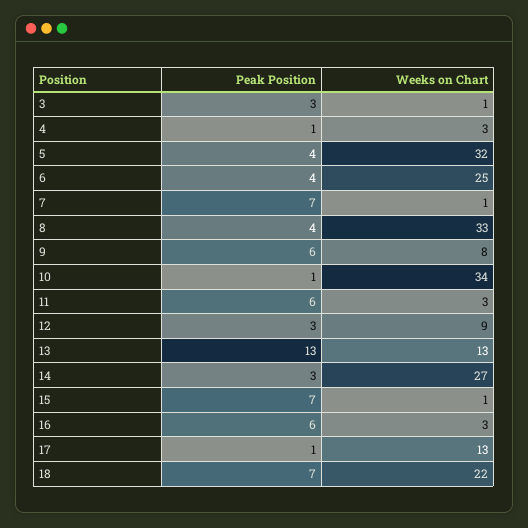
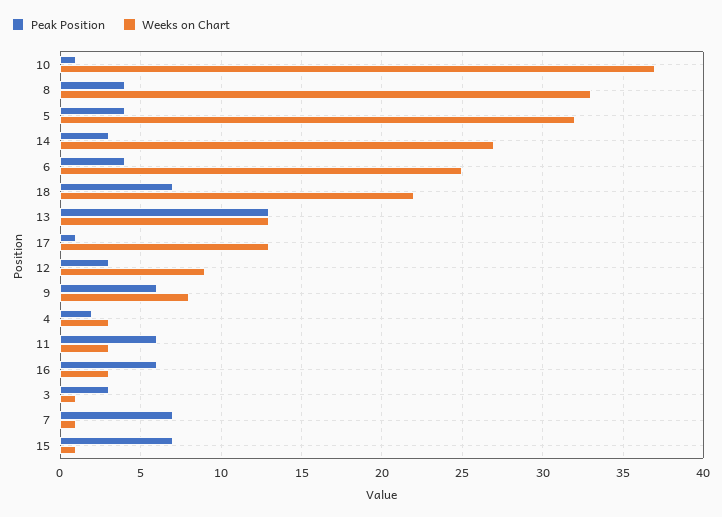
  {
    "Peak Position": {
      "3": 3,
-     "4": 1,
+     "4": 2,
      "5": 4,
      "6": 4,
      "7": 7,
      "8": 4,
      "9": 6,
      "10": 1,
      "11": 6,
      "12": 3,
      "13": 13,
      "14": 3,
      "15": 7,
      "16": 6,
      "17": 1,
      "18": 7
    },
    "Weeks on Chart": {
      "3": 1,
      "4": 3,
      "5": 32,
      "6": 25,
      "7": 1,
      "8": 33,
      "9": 8,
-     "10": 34,
+     "10": 37,
      "11": 3,
      "12": 9,
      "13": 13,
      "14": 27,
      "15": 1,
      "16": 3,
      "17": 13,
      "18": 22
    }
  }

